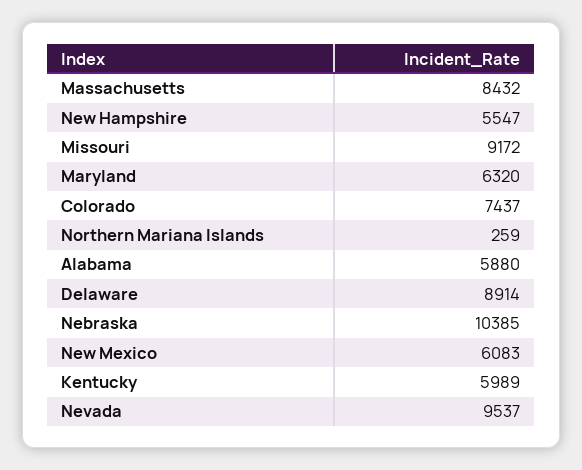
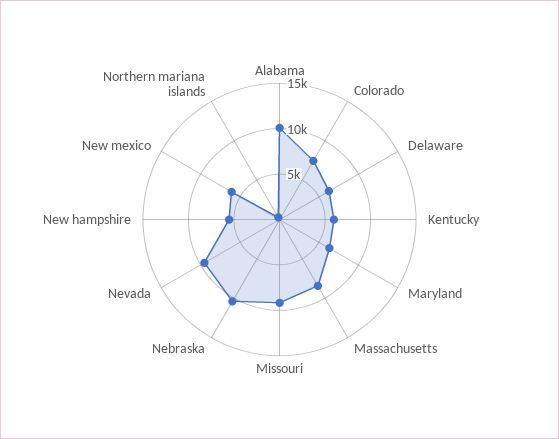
  {
    "Massachusetts": 8432,
    "New Hampshire": 5547,
    "Missouri": 9172,
    "Maryland": 6320,
    "Colorado": 7437,
    "Northern Mariana Islands": 259,
-   "Alabama": 5880,
+   "Alabama": 10000,
-   "Delaware": 8914,
+   "Delaware": 6000,
    "Nebraska": 10385,
    "New Mexico": 6083,
    "Kentucky": 5989,
    "Nevada": 9537
  }

